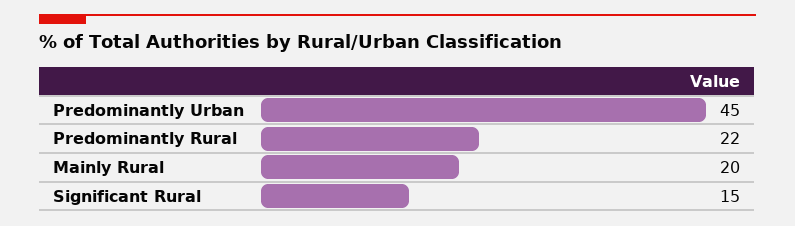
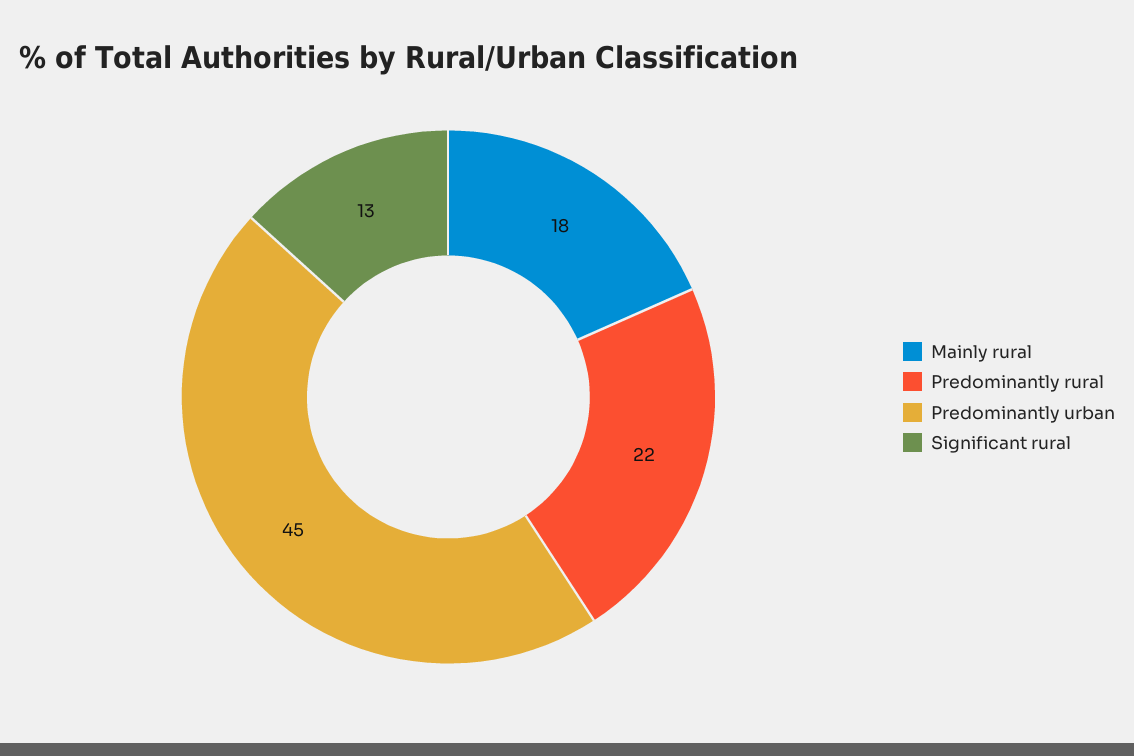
  {
    "Predominantly Urban": 45,
    "Predominantly Rural": 22,
-   "Mainly Rural": 20,
+   "Mainly Rural": 18,
-   "Significant Rural": 15
+   "Significant Rural": 13
  }

